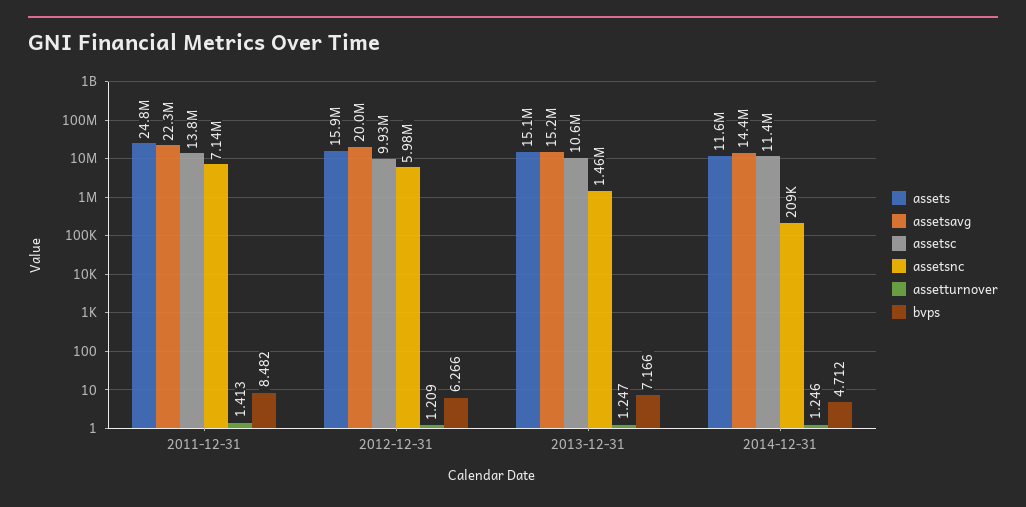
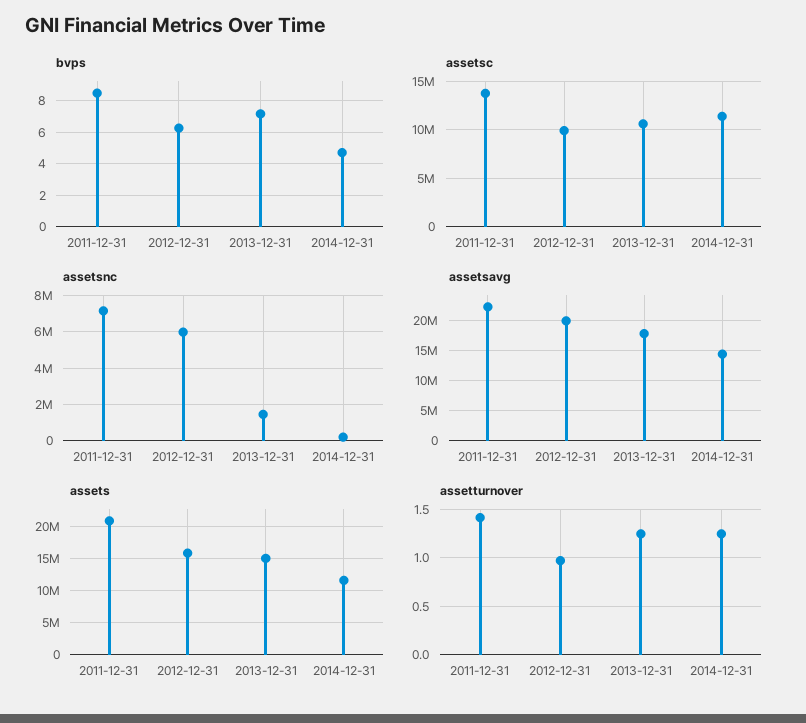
  {
    "assets": {
-     "2011-12-31": 24800000,
+     "2011-12-31": 21000000,
      "2012-12-31": 15900000,
      "2013-12-31": 15100000,
      "2014-12-31": 11600000
    },
    "assetsavg": {
      "2011-12-31": 22300000,
      "2012-12-31": 20000000,
-     "2013-12-31": 15200000,
+     "2013-12-31": 18000000,
      "2014-12-31": 14400000
    },
    "assetsc": {
      "2011-12-31": 13800000,
      "2012-12-31": 9930000,
      "2013-12-31": 10600000,
      "2014-12-31": 11400000
    },
    "assetsnc": {
      "2011-12-31": 7140000,
      "2012-12-31": 5980000,
      "2013-12-31": 1460000,
      "2014-12-31": 209000
    },
    "assetturnover": {
      "2011-12-31": 1.413,
-     "2012-12-31": 1.209,
+     "2012-12-31": 1,
      "2013-12-31": 1.247,
      "2014-12-31": 1.246
    },
    "bvps": {
      "2011-12-31": 8.482,
      "2012-12-31": 6.266,
      "2013-12-31": 7.166,
      "2014-12-31": 4.712
    }
  }

